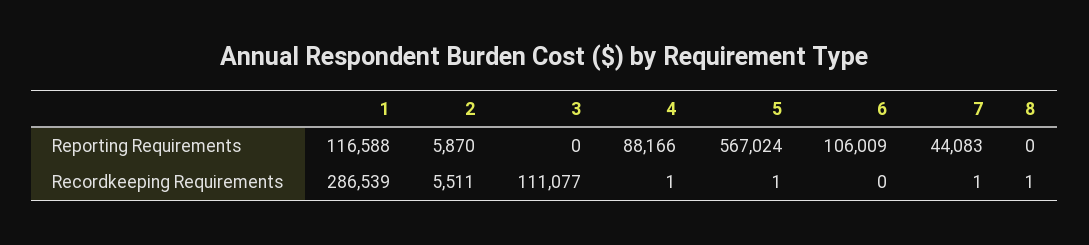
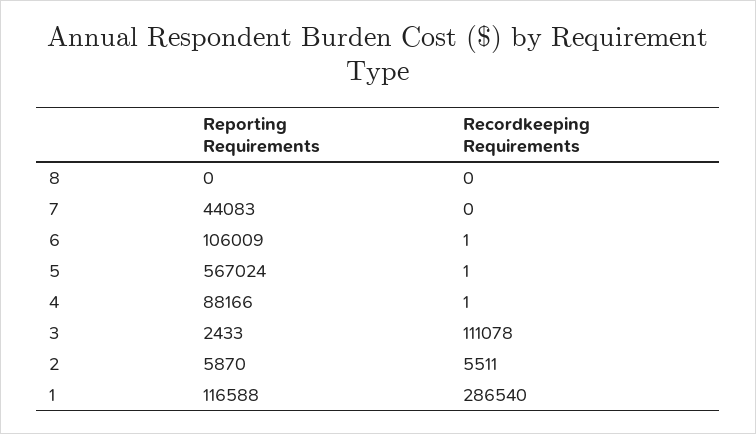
  {
    "1": {
      "Reporting Requirements": 116588,
-     "Recordkeeping Requirements": 286539
+     "Recordkeeping Requirements": 286540
    },
    "2": {
      "Reporting Requirements": 5870,
      "Recordkeeping Requirements": 5511
    },
    "3": {
-     "Reporting Requirements": 0,
+     "Reporting Requirements": 2433,
-     "Recordkeeping Requirements": 111077
+     "Recordkeeping Requirements": 111078
    },
    "4": {
      "Reporting Requirements": 88166,
      "Recordkeeping Requirements": 1
    },
    "5": {
      "Reporting Requirements": 567024,
      "Recordkeeping Requirements": 1
    },
    "6": {
      "Reporting Requirements": 106009,
-     "Recordkeeping Requirements": 0
+     "Recordkeeping Requirements": 1
    },
    "7": {
      "Reporting Requirements": 44083,
-     "Recordkeeping Requirements": 1
+     "Recordkeeping Requirements": 0
    },
    "8": {
      "Reporting Requirements": 0,
-     "Recordkeeping Requirements": 1
+     "Recordkeeping Requirements": 0
    }
  }

